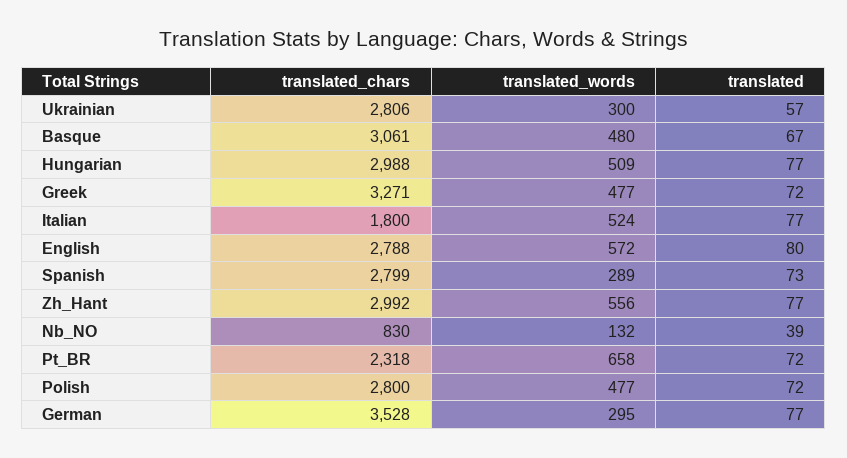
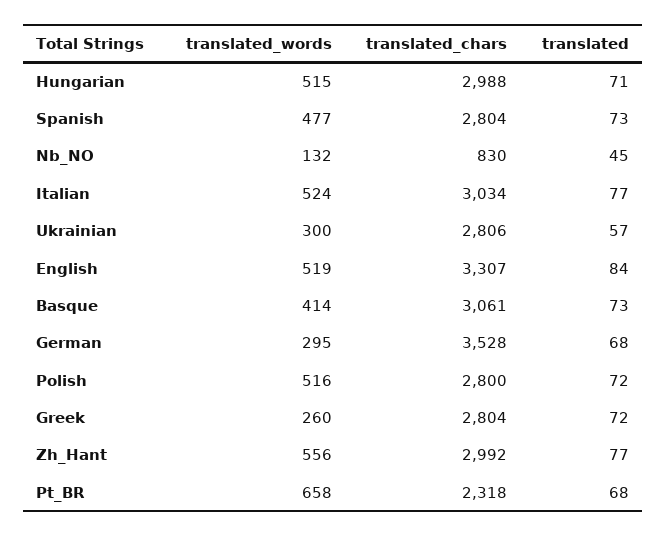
  {
    "translated_chars": {
      "Ukrainian": 2806,
      "Basque": 3061,
      "Hungarian": 2988,
-     "Greek": 3271,
+     "Greek": 2804,
-     "Italian": 1800,
+     "Italian": 3034,
-     "English": 2788,
+     "English": 3307,
-     "Spanish": 2799,
+     "Spanish": 2804,
      "Zh_Hant": 2992,
      "Nb_NO": 830,
      "Pt_BR": 2318,
      "Polish": 2800,
      "German": 3528
    },
    "translated_words": {
      "Ukrainian": 300,
-     "Basque": 480,
+     "Basque": 414,
-     "Hungarian": 509,
+     "Hungarian": 515,
-     "Greek": 477,
+     "Greek": 260,
      "Italian": 524,
-     "English": 572,
+     "English": 519,
-     "Spanish": 289,
+     "Spanish": 477,
      "Zh_Hant": 556,
      "Nb_NO": 132,
      "Pt_BR": 658,
-     "Polish": 477,
+     "Polish": 516,
      "German": 295
    },
    "translated": {
      "Ukrainian": 57,
-     "Basque": 67,
+     "Basque": 73,
-     "Hungarian": 77,
+     "Hungarian": 71,
      "Greek": 72,
      "Italian": 77,
-     "English": 80,
+     "English": 84,
      "Spanish": 73,
      "Zh_Hant": 77,
-     "Nb_NO": 39,
+     "Nb_NO": 45,
-     "Pt_BR": 72,
+     "Pt_BR": 68,
      "Polish": 72,
-     "German": 77
+     "German": 68
    }
  }

